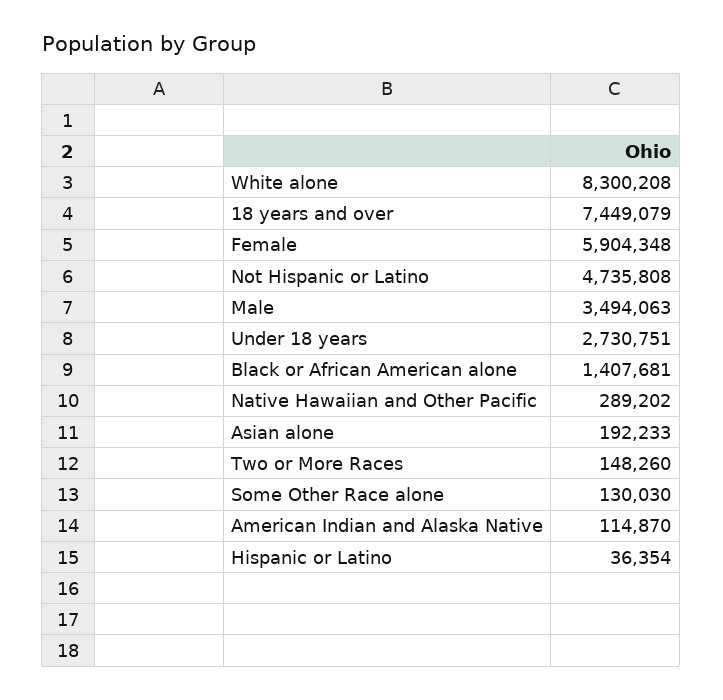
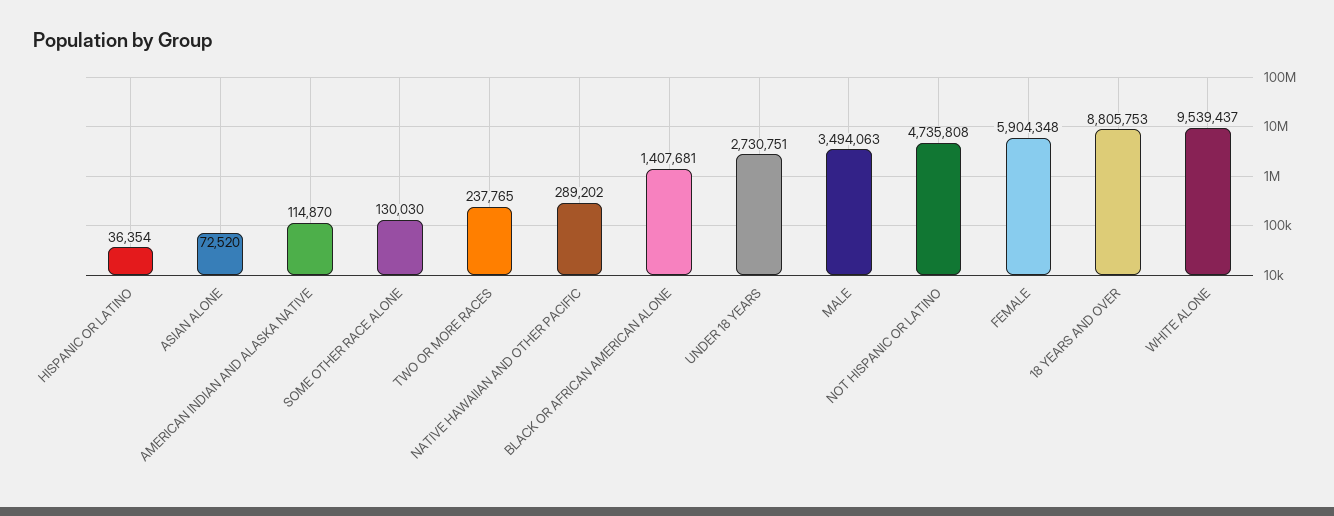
  {
-   "White alone": 8300208,
+   "White alone": 9539437,
-   "18 years and over": 7449079,
+   "18 years and over": 8805753,
    "Female": 5904348,
    "Not Hispanic or Latino": 4735808,
    "Male": 3494063,
    "Under 18 years": 2730751,
    "Black or African American alone": 1407681,
    "Native Hawaiian and Other Pacific": 289202,
-   "Asian alone": 192233,
+   "Asian alone": 72520,
-   "Two or More Races": 148260,
+   "Two or More Races": 237765,
    "Some Other Race alone": 130030,
    "American Indian and Alaska Native": 114870,
    "Hispanic or Latino": 36354
  }

